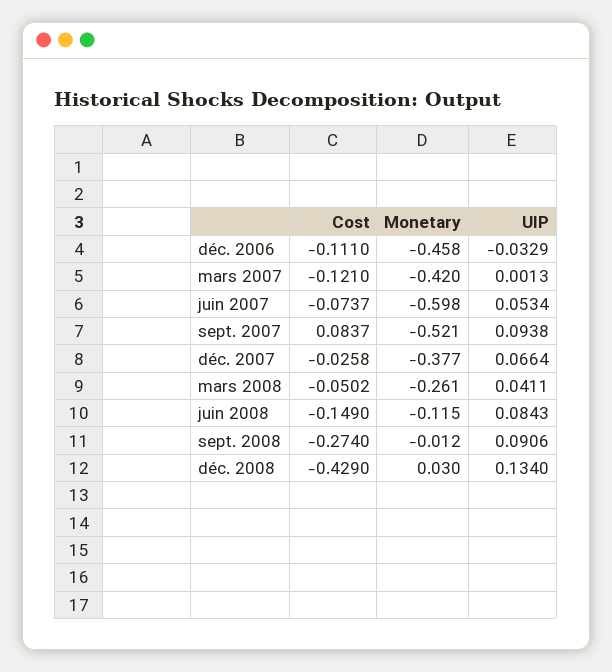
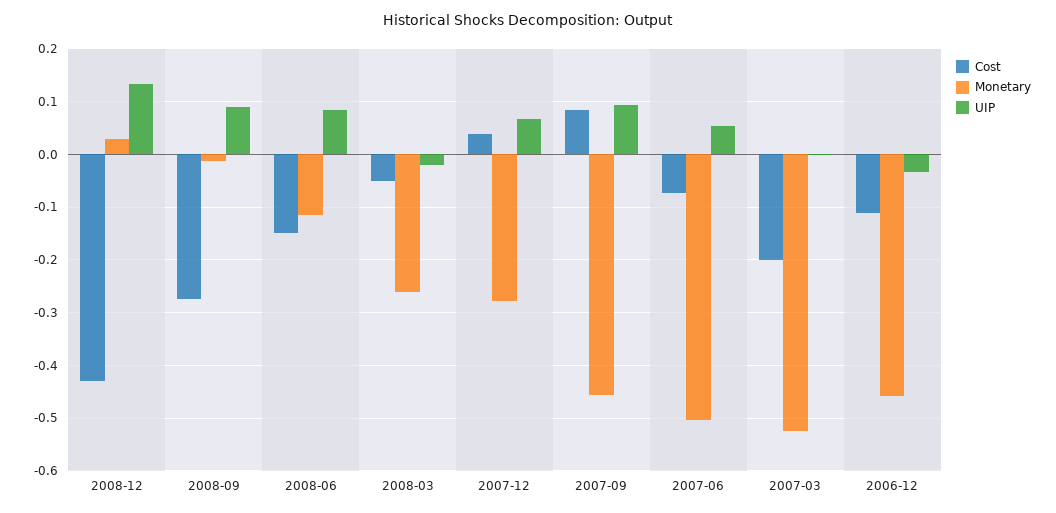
  {
    "Cost": {
      "déc. 2006": -0.111,
-     "mars 2007": -0.121,
+     "mars 2007": -0.2,
      "juin 2007": -0.0737,
      "sept. 2007": 0.0837,
-     "déc. 2007": -0.0258,
+     "déc. 2007": 0.04,
      "mars 2008": -0.0502,
      "juin 2008": -0.149,
      "sept. 2008": -0.274,
      "déc. 2008": -0.429
    },
    "Monetary": {
      "déc. 2006": -0.458,
-     "mars 2007": -0.42,
+     "mars 2007": -0.52,
-     "juin 2007": -0.598,
+     "juin 2007": -0.5,
-     "sept. 2007": -0.521,
+     "sept. 2007": -0.46,
-     "déc. 2007": -0.377,
+     "déc. 2007": -0.28,
      "mars 2008": -0.261,
      "juin 2008": -0.115,
      "sept. 2008": -0.012,
      "déc. 2008": 0.03
    },
    "UIP": {
      "déc. 2006": -0.0329,
      "mars 2007": 0.0013,
      "juin 2007": 0.0534,
      "sept. 2007": 0.0938,
      "déc. 2007": 0.0664,
-     "mars 2008": 0.0411,
+     "mars 2008": -0.02,
      "juin 2008": 0.0843,
      "sept. 2008": 0.0906,
      "déc. 2008": 0.134
    }
  }

